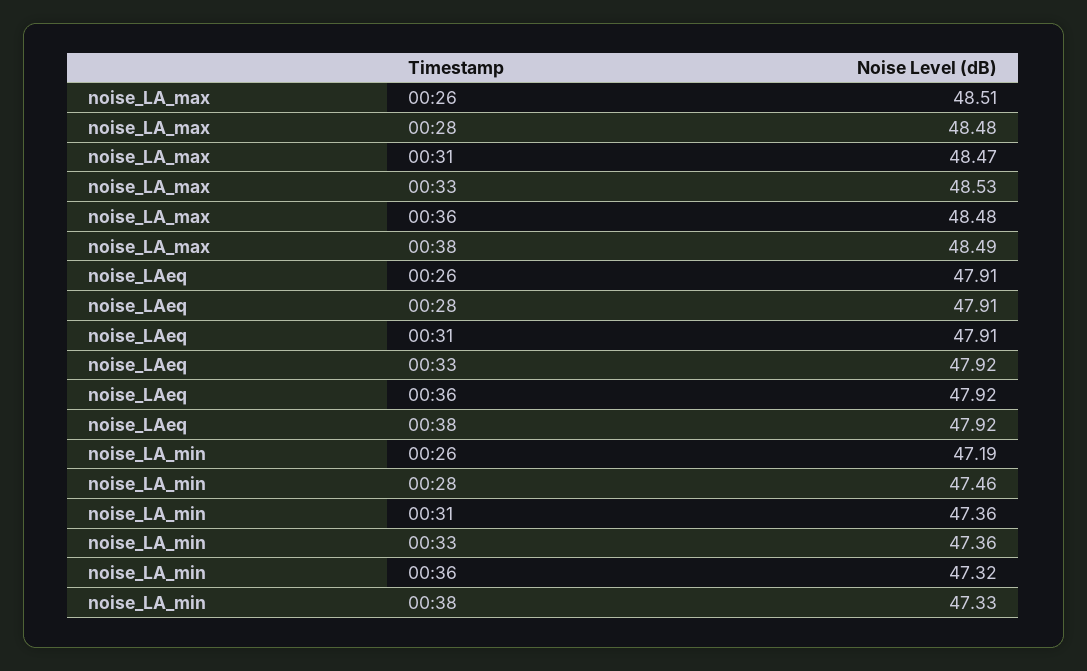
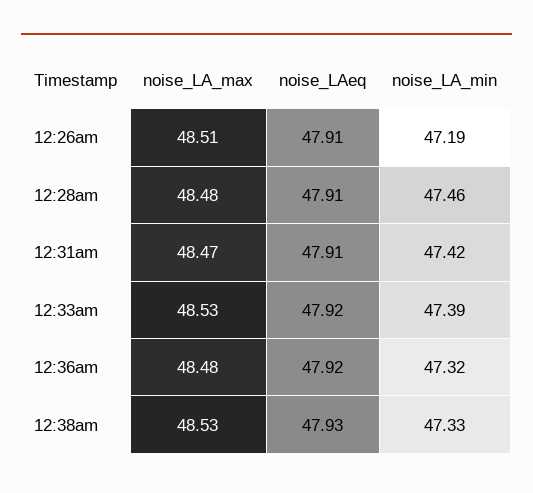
  {
    "noise_LA_max": {
      "00:26": 48.51,
      "00:28": 48.48,
      "00:31": 48.47,
      "00:33": 48.53,
      "00:36": 48.48,
-     "00:38": 48.49
+     "00:38": 48.53
    },
    "noise_LAeq": {
      "00:26": 47.91,
      "00:28": 47.91,
      "00:31": 47.91,
      "00:33": 47.92,
      "00:36": 47.92,
-     "00:38": 47.92
+     "00:38": 47.93
    },
    "noise_LA_min": {
      "00:26": 47.19,
      "00:28": 47.46,
-     "00:31": 47.36,
+     "00:31": 47.42,
-     "00:33": 47.36,
+     "00:33": 47.39,
      "00:36": 47.32,
      "00:38": 47.33
    }
  }

